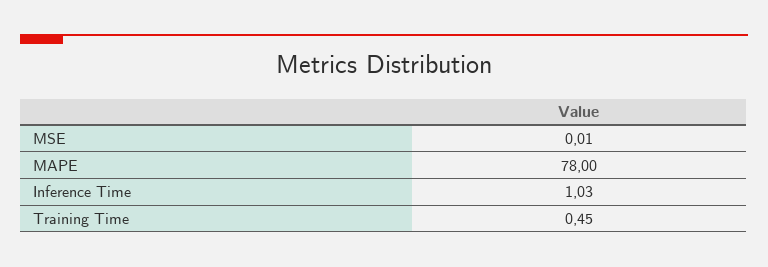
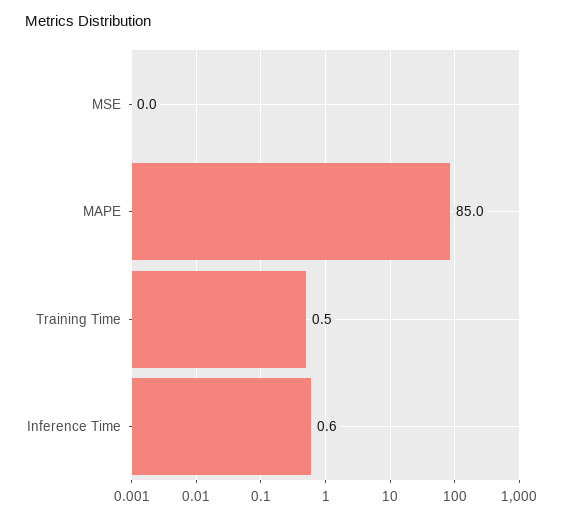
  {
    "MSE": 0.01,
-   "MAPE": 78,
+   "MAPE": 85,
-   "Inference Time": 1.03,
+   "Inference Time": 0.6,
    "Training Time": 0.45
  }

